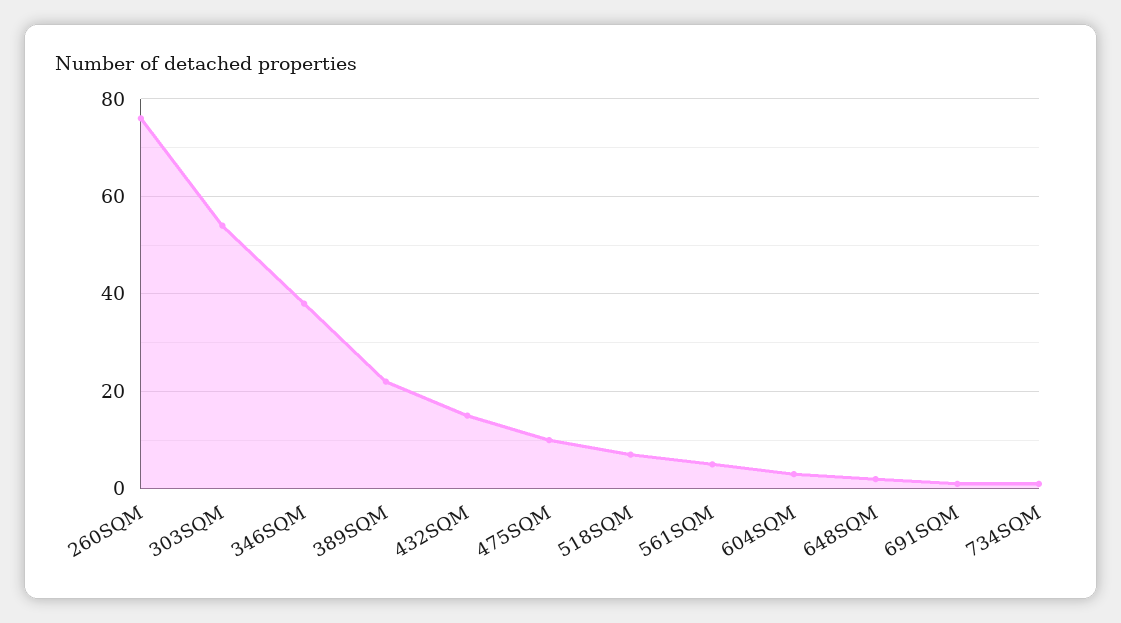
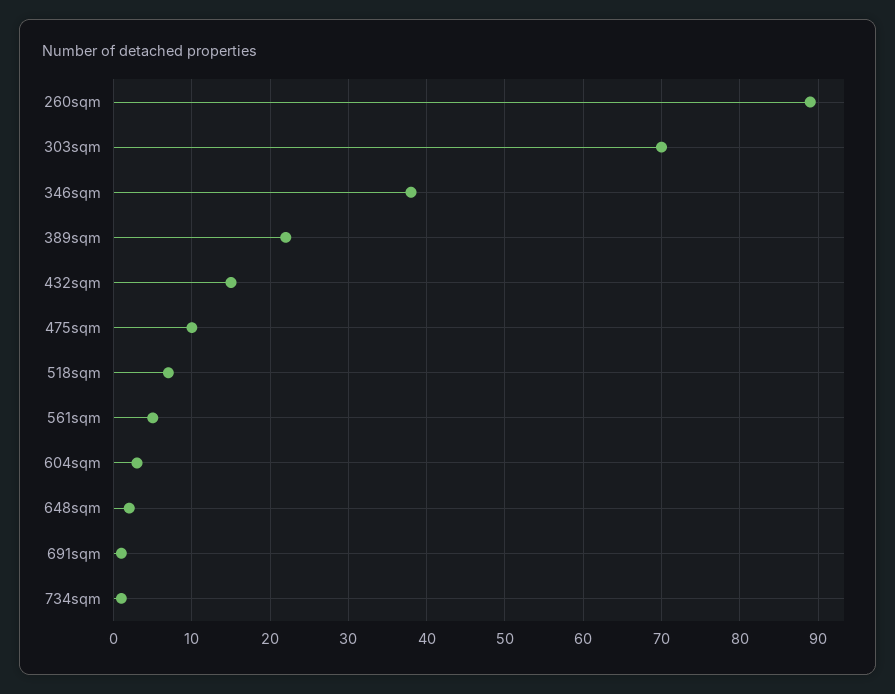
  {
-   "260SQM": 75,
+   "260SQM": 89,
-   "303SQM": 55,
+   "303SQM": 70,
    "346SQM": 38,
    "389SQM": 22,
    "432SQM": 15,
    "475SQM": 10,
    "518SQM": 7,
    "561SQM": 5,
    "604SQM": 3,
    "648SQM": 2,
    "691SQM": 1,
    "734SQM": 1
  }

